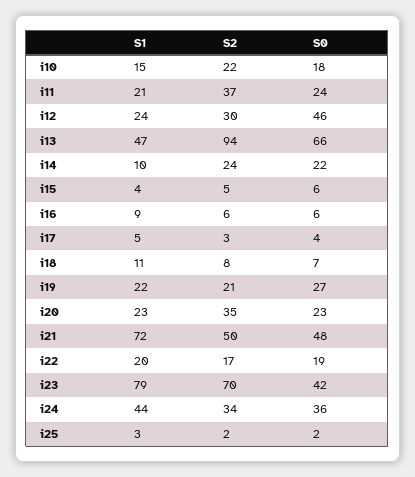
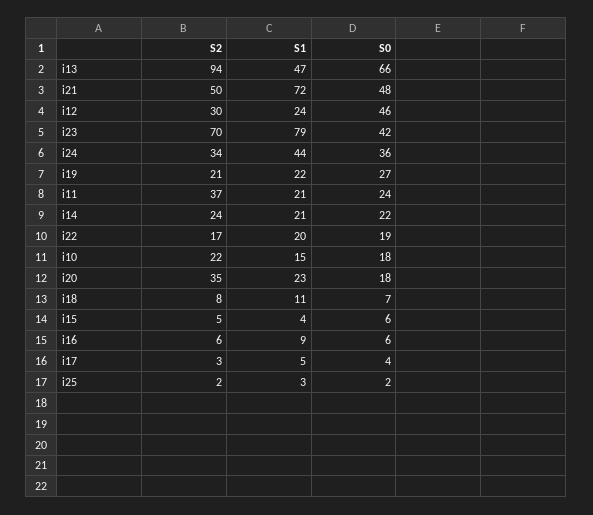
  {
    "S1": {
      "i10": 15,
      "i11": 21,
      "i12": 24,
      "i13": 47,
-     "i14": 10,
+     "i14": 21,
      "i15": 4,
      "i16": 9,
      "i17": 5,
      "i18": 11,
      "i19": 22,
      "i20": 23,
      "i21": 72,
      "i22": 20,
      "i23": 79,
      "i24": 44,
      "i25": 3
    },
    "S2": {
      "i10": 22,
      "i11": 37,
      "i12": 30,
      "i13": 94,
      "i14": 24,
      "i15": 5,
      "i16": 6,
      "i17": 3,
      "i18": 8,
      "i19": 21,
      "i20": 35,
      "i21": 50,
      "i22": 17,
      "i23": 70,
      "i24": 34,
      "i25": 2
    },
    "S0": {
      "i10": 18,
      "i11": 24,
      "i12": 46,
      "i13": 66,
      "i14": 22,
      "i15": 6,
      "i16": 6,
      "i17": 4,
      "i18": 7,
      "i19": 27,
-     "i20": 23,
+     "i20": 18,
      "i21": 48,
      "i22": 19,
      "i23": 42,
      "i24": 36,
      "i25": 2
    }
  }

